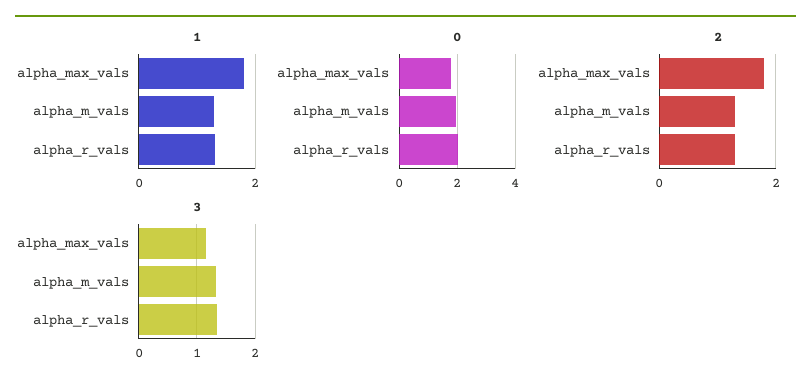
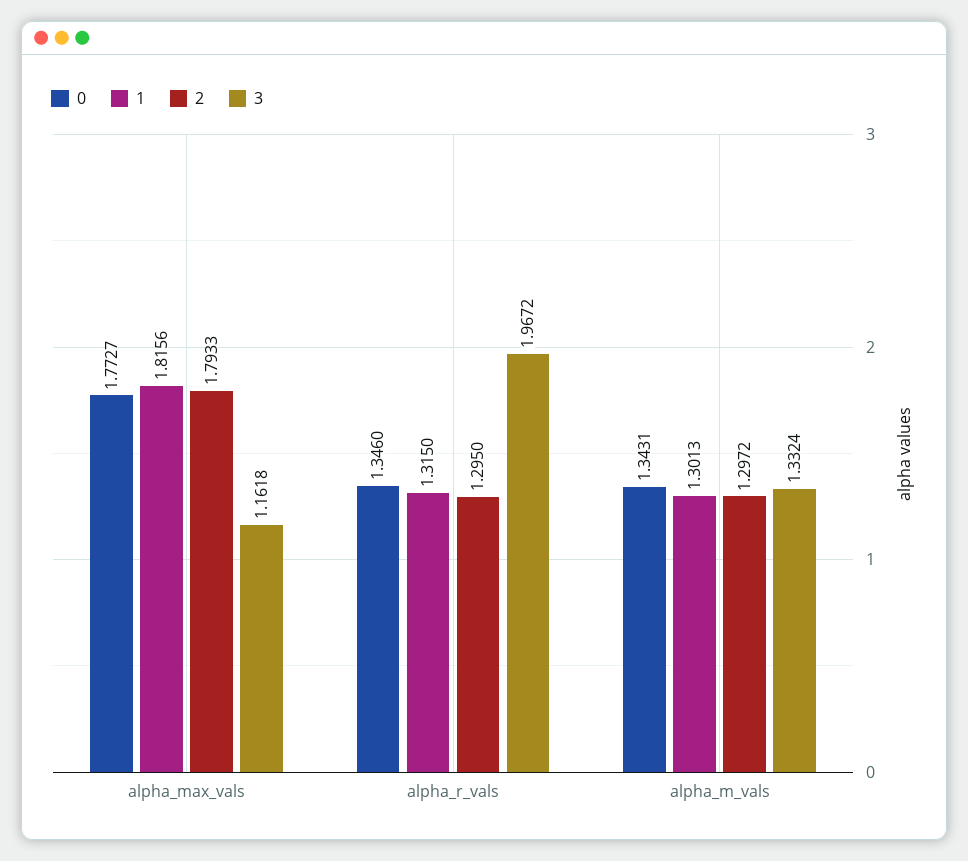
  {
    "1": {
      "alpha_max_vals": 1.8156,
      "alpha_m_vals": 1.3013,
      "alpha_r_vals": 1.315
    },
    "0": {
      "alpha_max_vals": 1.7727,
-     "alpha_m_vals": 2,
+     "alpha_m_vals": 1.3431,
-     "alpha_r_vals": 2
+     "alpha_r_vals": 1.346
    },
    "2": {
      "alpha_max_vals": 1.7933,
      "alpha_m_vals": 1.2972,
      "alpha_r_vals": 1.295
    },
    "3": {
      "alpha_max_vals": 1.1618,
      "alpha_m_vals": 1.3324,
-     "alpha_r_vals": 1.4
+     "alpha_r_vals": 1.9672
    }
  }

